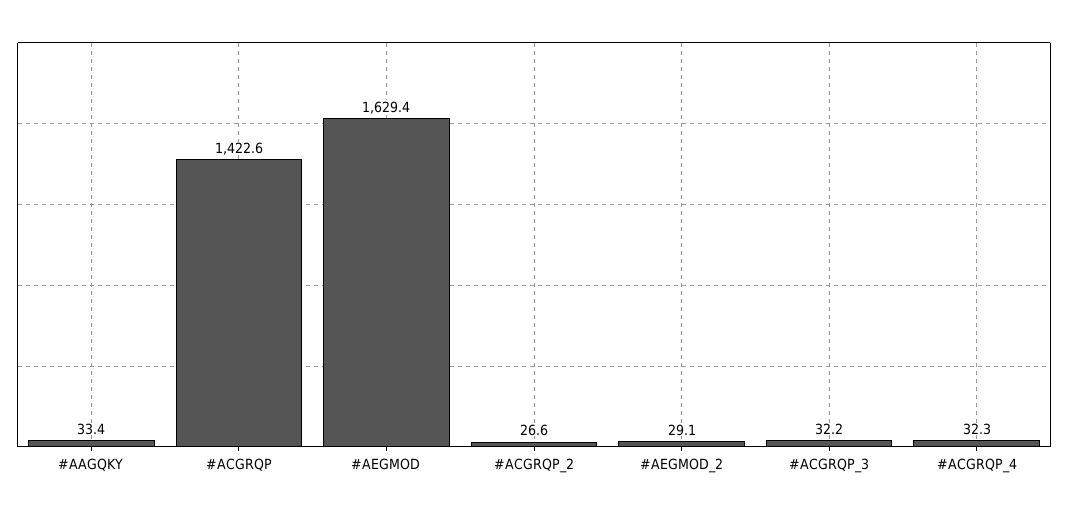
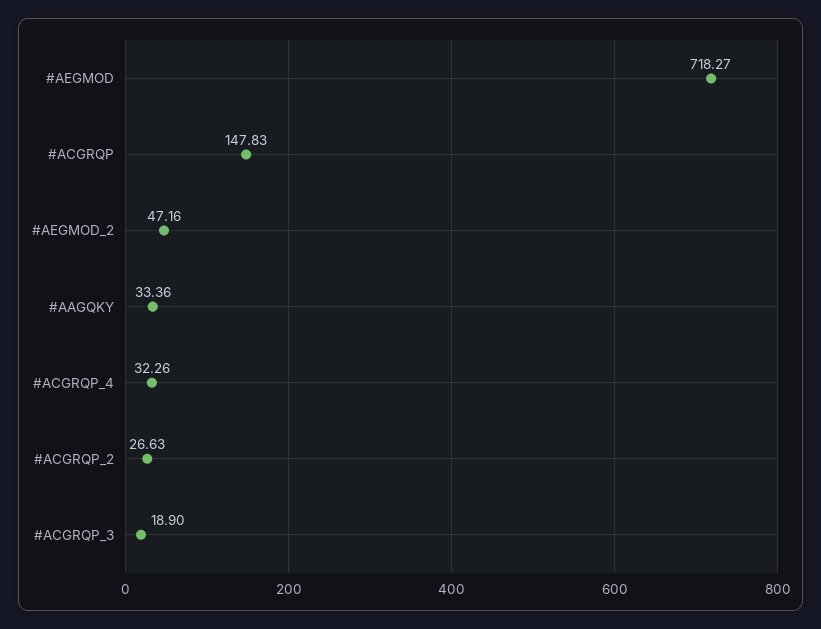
  {
    "#AAGQKY": 33.36,
-   "#ACGRQP": 1422.6,
+   "#ACGRQP": 147.83,
-   "#AEGMOD": 1629.4,
+   "#AEGMOD": 718.27,
    "#ACGRQP_2": 26.63,
-   "#AEGMOD_2": 29.1,
+   "#AEGMOD_2": 47.16,
-   "#ACGRQP_3": 32.2,
+   "#ACGRQP_3": 18.9,
    "#ACGRQP_4": 32.26
  }

